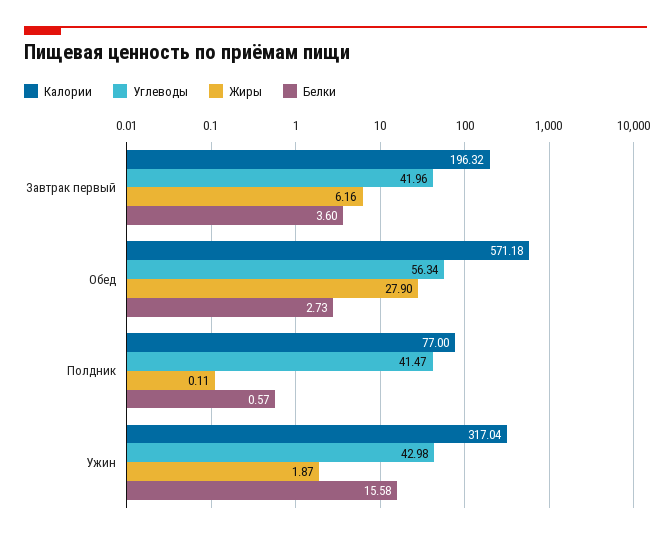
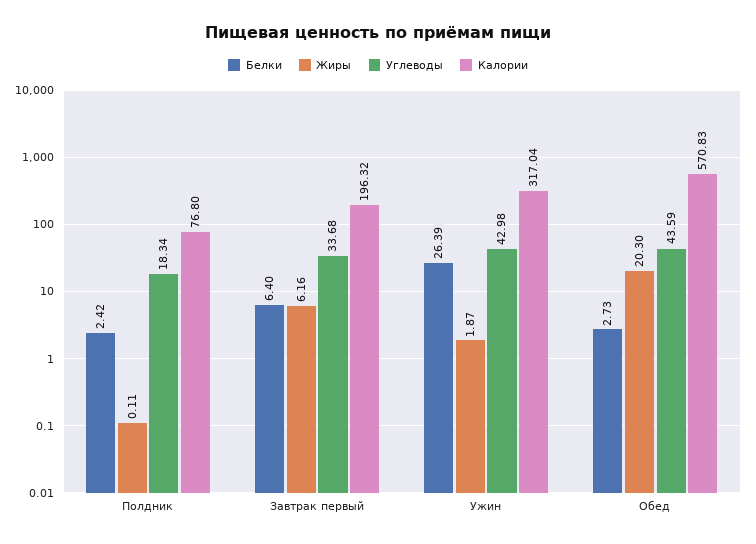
  {
    "Калории": {
      "Завтрак первый": 196.32,
-     "Обед": 571.18,
+     "Обед": 570.83,
-     "Полдник": 77,
+     "Полдник": 76.8,
      "Ужин": 317.04
    },
    "Углеводы": {
-     "Завтрак первый": 41.96,
+     "Завтрак первый": 33.68,
-     "Обед": 56.34,
+     "Обед": 43.59,
-     "Полдник": 41.47,
+     "Полдник": 18.34,
      "Ужин": 42.98
    },
    "Жиры": {
      "Завтрак первый": 6.16,
-     "Обед": 27.9,
+     "Обед": 20.3,
      "Полдник": 0.11,
      "Ужин": 1.87
    },
    "Белки": {
-     "Завтрак первый": 3.6,
+     "Завтрак первый": 6.4,
      "Обед": 2.73,
-     "Полдник": 0.57,
+     "Полдник": 2.42,
-     "Ужин": 15.58
+     "Ужин": 26.39
    }
  }

